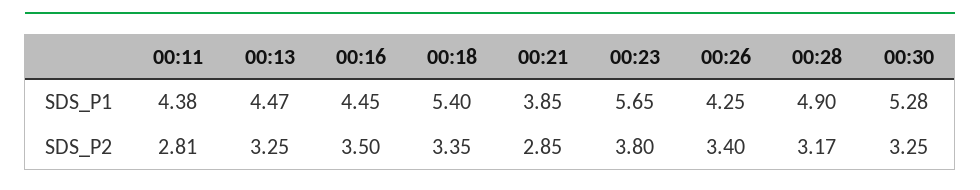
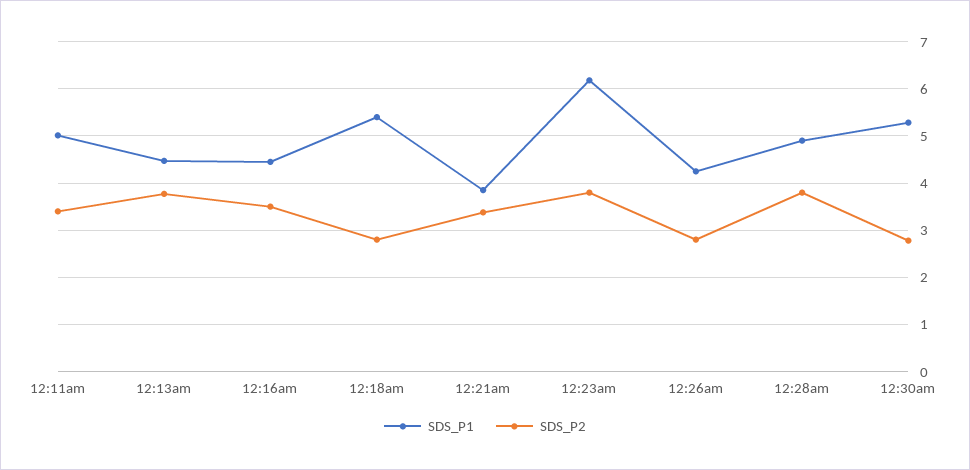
  {
    "SDS_P1": {
-     "00:11": 4.38,
+     "00:11": 5,
      "00:13": 4.47,
      "00:16": 4.45,
      "00:18": 5.4,
      "00:21": 3.85,
-     "00:23": 5.65,
+     "00:23": 6.2,
      "00:26": 4.25,
      "00:28": 4.9,
      "00:30": 5.28
    },
    "SDS_P2": {
-     "00:11": 2.81,
+     "00:11": 3.4,
-     "00:13": 3.25,
+     "00:13": 3.8,
      "00:16": 3.5,
-     "00:18": 3.35,
+     "00:18": 2.8,
-     "00:21": 2.85,
+     "00:21": 3.4,
      "00:23": 3.8,
-     "00:26": 3.4,
+     "00:26": 2.8,
-     "00:28": 3.17,
+     "00:28": 3.8,
-     "00:30": 3.25
+     "00:30": 2.8
    }
  }

